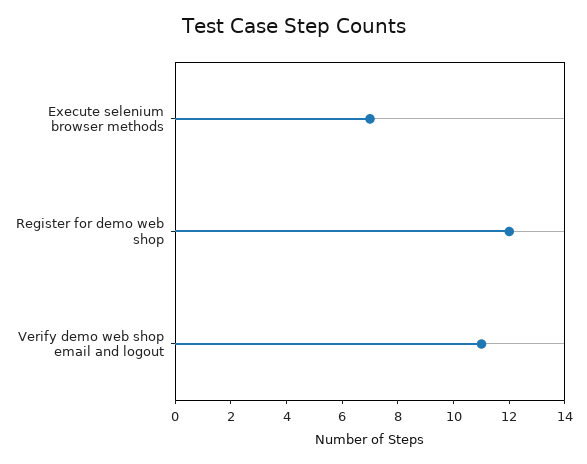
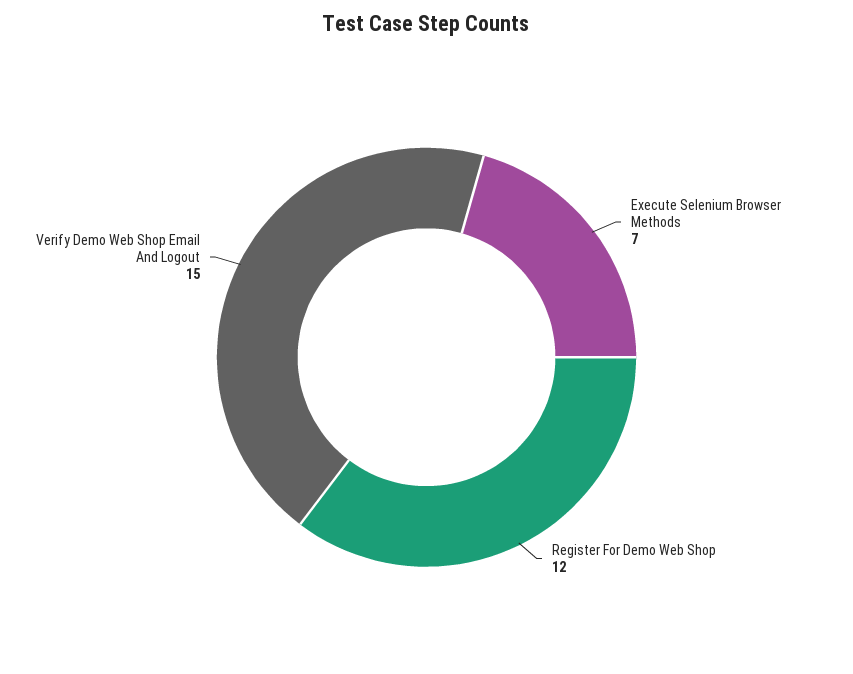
  {
    "Execute selenium browser methods": 7,
    "Register for demo web shop": 12,
-   "Verify demo web shop email and logout": 11
+   "Verify demo web shop email and logout": 15
  }

